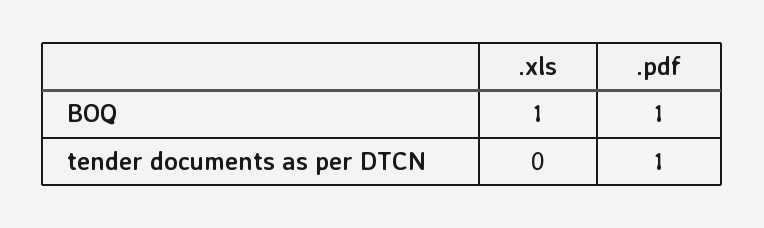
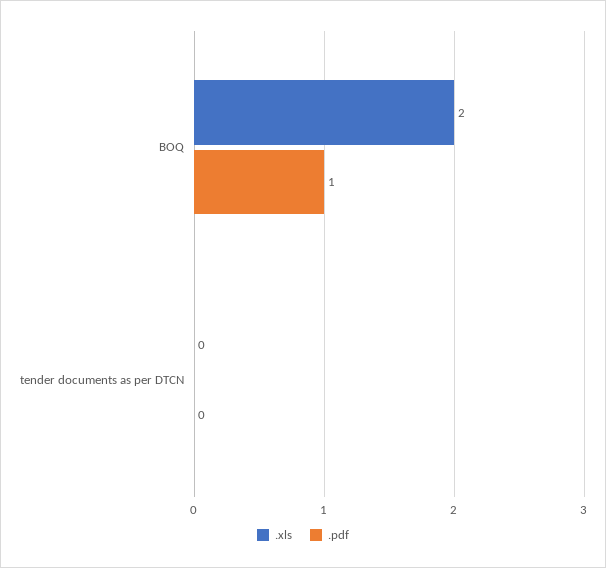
  {
    ".xls": {
-     "BOQ": 1,
+     "BOQ": 2,
      "tender documents as per DTCN": 0
    },
    ".pdf": {
      "BOQ": 1,
-     "tender documents as per DTCN": 1
+     "tender documents as per DTCN": 0
    }
  }

